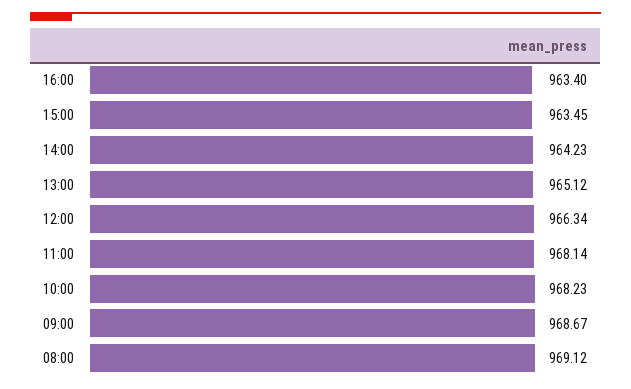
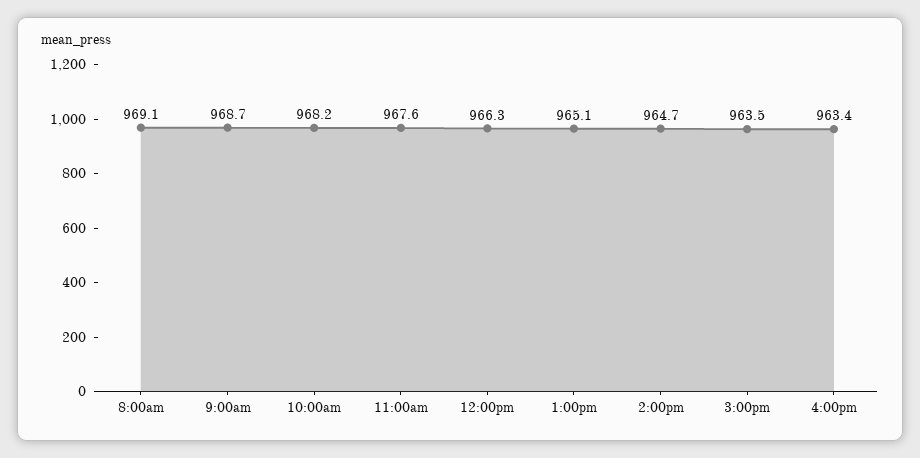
  {
    "16:00": 963.4,
    "15:00": 963.45,
-   "14:00": 964.23,
+   "14:00": 964.7,
    "13:00": 965.12,
    "12:00": 966.34,
-   "11:00": 968.14,
+   "11:00": 967.6,
    "10:00": 968.23,
    "09:00": 968.67,
    "08:00": 969.12
  }

